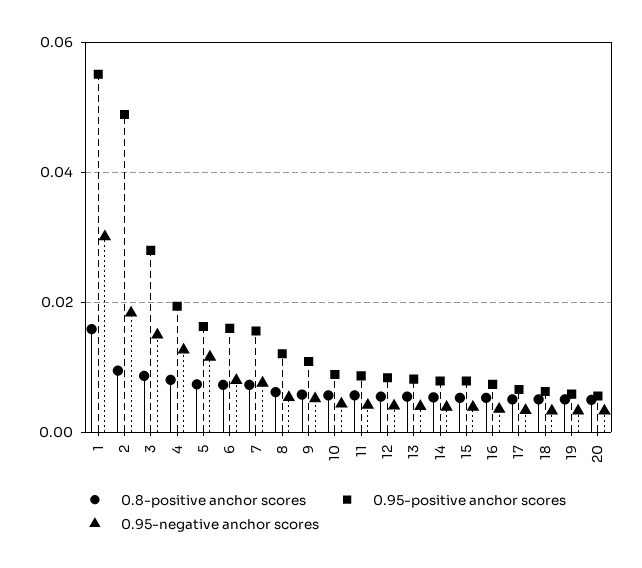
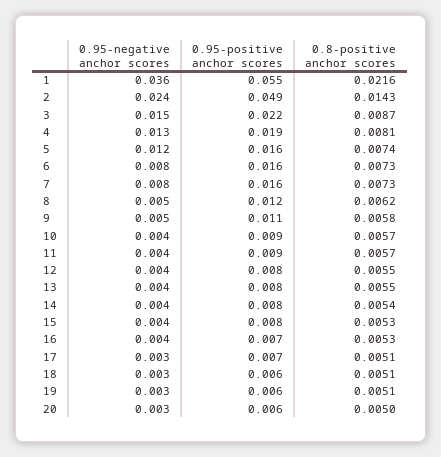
  {
    "0.8-positive anchor scores": {
-     "1": 0.016,
+     "1": 0.0216,
-     "2": 0.01,
+     "2": 0.0143,
      "3": 0.0087,
      "4": 0.0081,
      "5": 0.0074,
      "6": 0.0073,
      "7": 0.0073,
      "8": 0.0062,
      "9": 0.0058,
      "10": 0.0057,
      "11": 0.0057,
      "12": 0.0055,
      "13": 0.0055,
      "14": 0.0054,
      "15": 0.0053,
      "16": 0.0053,
      "17": 0.0051,
      "18": 0.0051,
      "19": 0.0051,
      "20": 0.005
    },
    "0.95-positive anchor scores": {
      "1": 0.055,
      "2": 0.049,
-     "3": 0.028,
+     "3": 0.022,
      "4": 0.019,
      "5": 0.016,
      "6": 0.016,
      "7": 0.016,
      "8": 0.012,
      "9": 0.011,
      "10": 0.009,
      "11": 0.009,
      "12": 0.008,
      "13": 0.008,
      "14": 0.008,
      "15": 0.008,
      "16": 0.007,
      "17": 0.007,
      "18": 0.006,
      "19": 0.006,
      "20": 0.006
    },
    "0.95-negative anchor scores": {
-     "1": 0.03,
+     "1": 0.036,
-     "2": 0.018,
+     "2": 0.024,
      "3": 0.015,
      "4": 0.013,
      "5": 0.012,
      "6": 0.008,
      "7": 0.008,
      "8": 0.005,
      "9": 0.005,
      "10": 0.004,
      "11": 0.004,
      "12": 0.004,
      "13": 0.004,
      "14": 0.004,
      "15": 0.004,
      "16": 0.004,
      "17": 0.003,
      "18": 0.003,
      "19": 0.003,
      "20": 0.003
    }
  }

